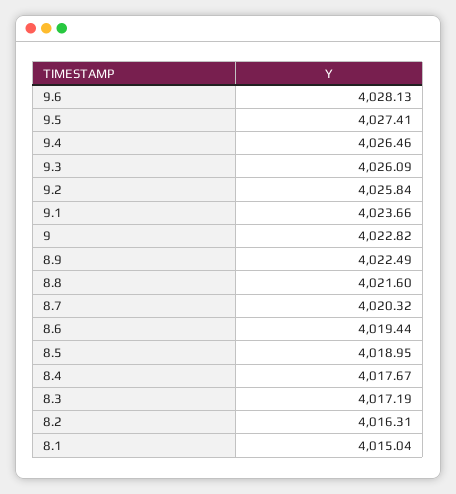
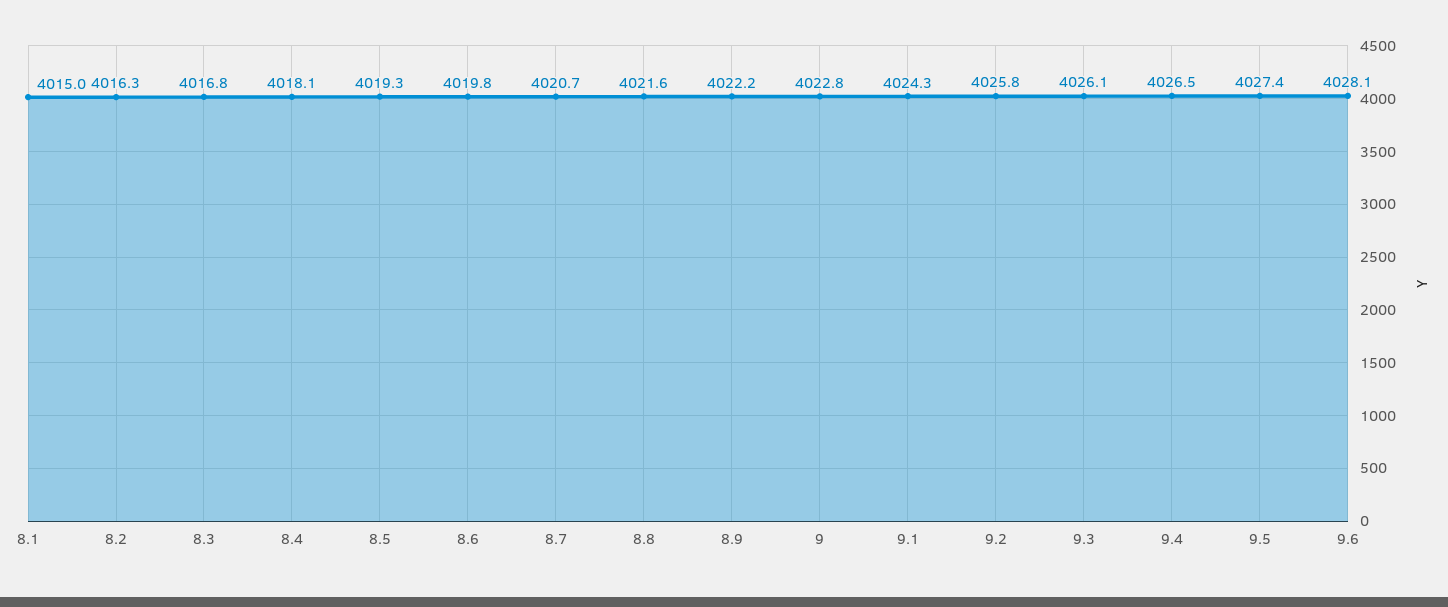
  {
    "9.6": 4028.13,
    "9.5": 4027.41,
    "9.4": 4026.46,
    "9.3": 4026.09,
    "9.2": 4025.84,
-   "9.1": 4023.66,
+   "9.1": 4024.3,
    "9": 4022.82,
-   "8.9": 4022.49,
+   "8.9": 4022.2,
    "8.8": 4021.6,
-   "8.7": 4020.32,
+   "8.7": 4020.7,
-   "8.6": 4019.44,
+   "8.6": 4019.8,
-   "8.5": 4018.95,
+   "8.5": 4019.3,
-   "8.4": 4017.67,
+   "8.4": 4018.1,
-   "8.3": 4017.19,
+   "8.3": 4016.8,
    "8.2": 4016.31,
    "8.1": 4015.04
  }

